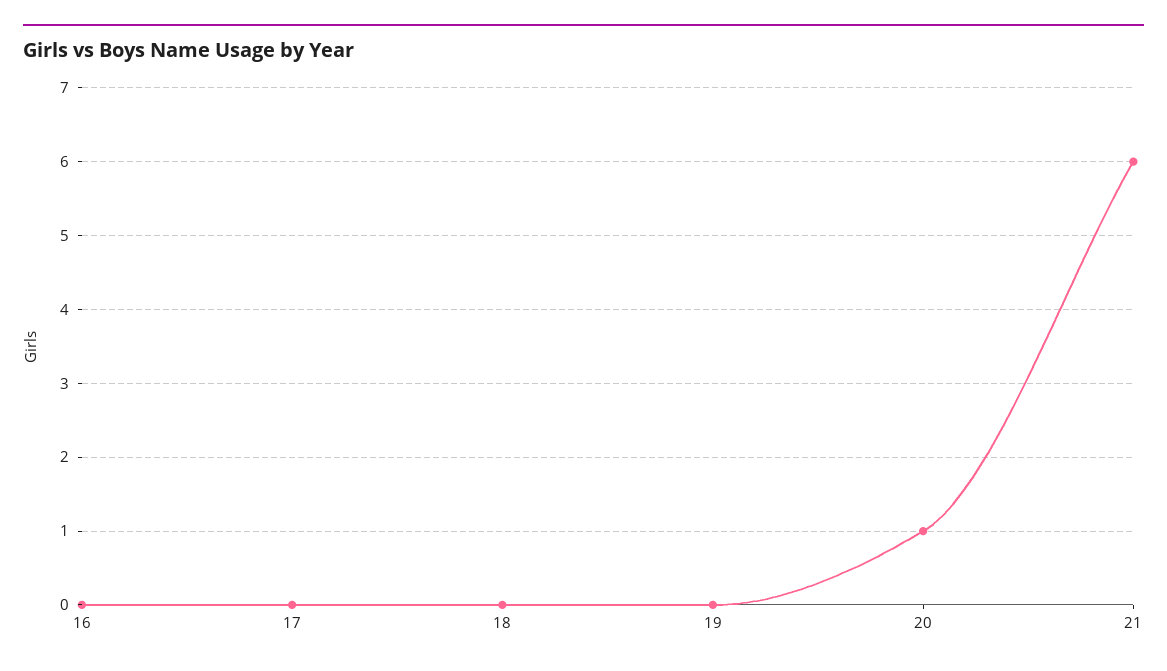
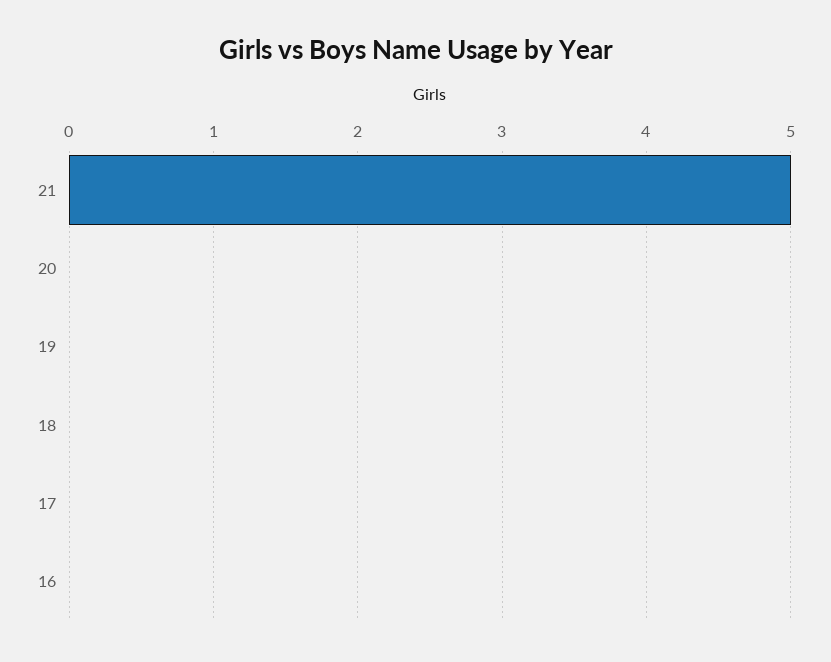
  {
    "16": 0,
    "17": 0,
    "18": 0,
    "19": 0,
-   "20": 1,
+   "20": 0,
-   "21": 6
+   "21": 5
  }

